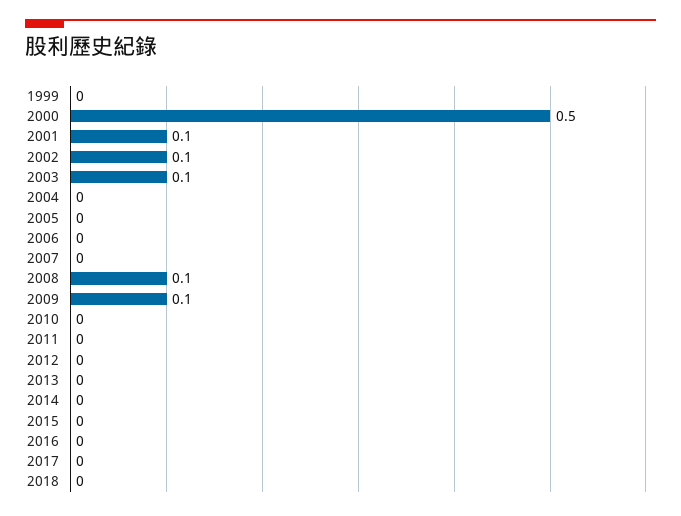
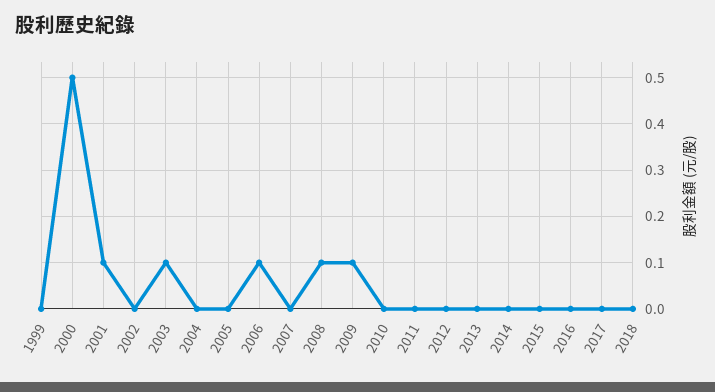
  {
    "1999": 0,
    "2000": 0.5,
    "2001": 0.1,
-   "2002": 0.1,
+   "2002": 0,
    "2003": 0.1,
    "2004": 0,
    "2005": 0,
-   "2006": 0,
+   "2006": 0.1,
    "2007": 0,
    "2008": 0.1,
    "2009": 0.1,
    "2010": 0,
    "2011": 0,
    "2012": 0,
    "2013": 0,
    "2014": 0,
    "2015": 0,
    "2016": 0,
    "2017": 0,
    "2018": 0
  }

